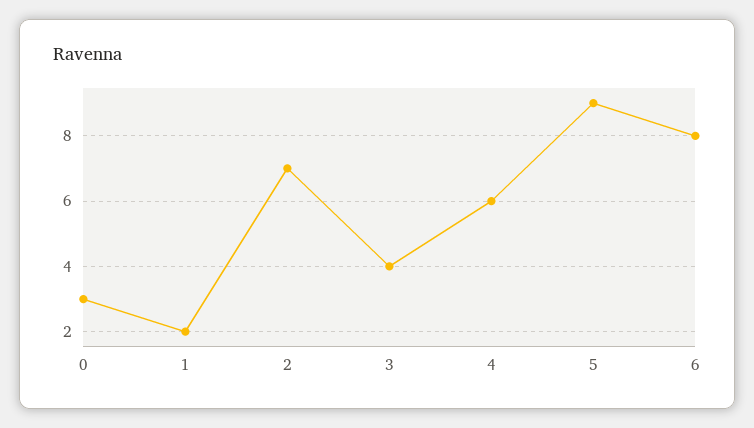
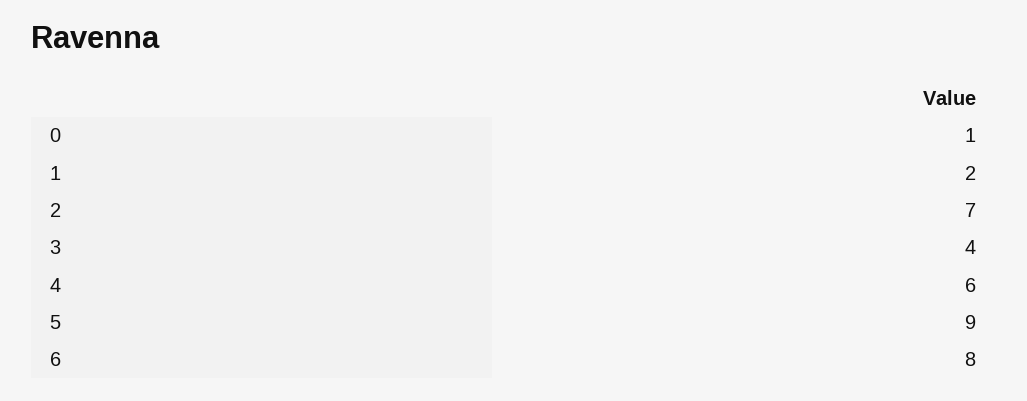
  {
-   "0": 3,
+   "0": 1,
    "1": 2,
    "2": 7,
    "3": 4,
    "4": 6,
    "5": 9,
    "6": 8
  }

